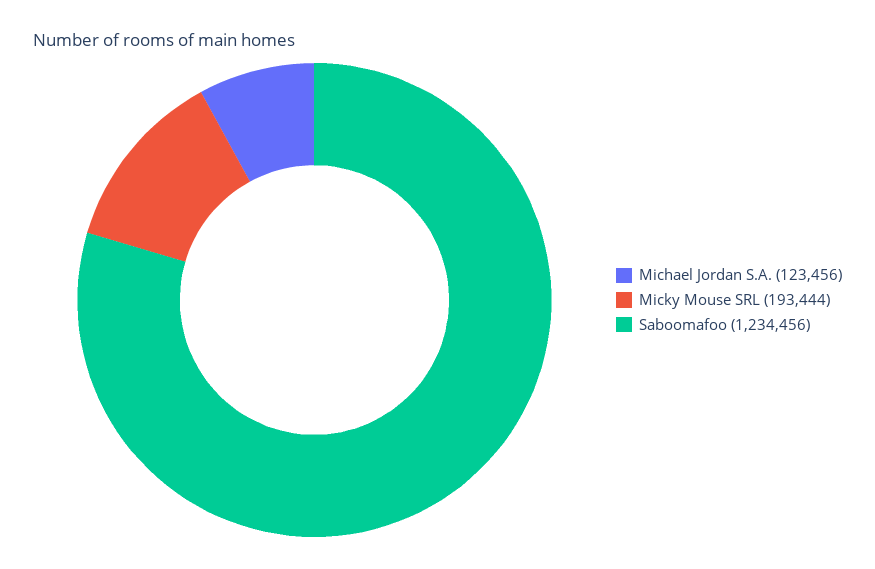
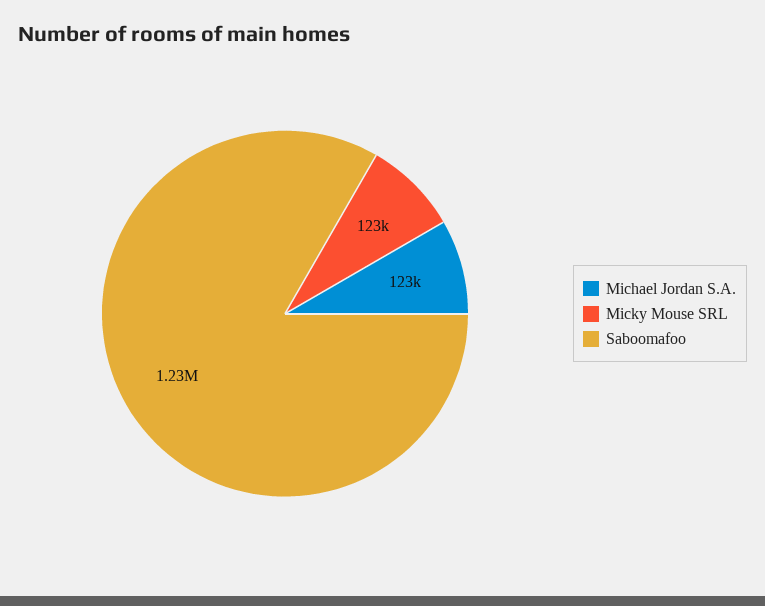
  {
    "Michael Jordan S.A.": 123456,
-   "Micky Mouse SRL": 193444,
+   "Micky Mouse SRL": 123000,
    "Saboomafoo": 1234456
  }

